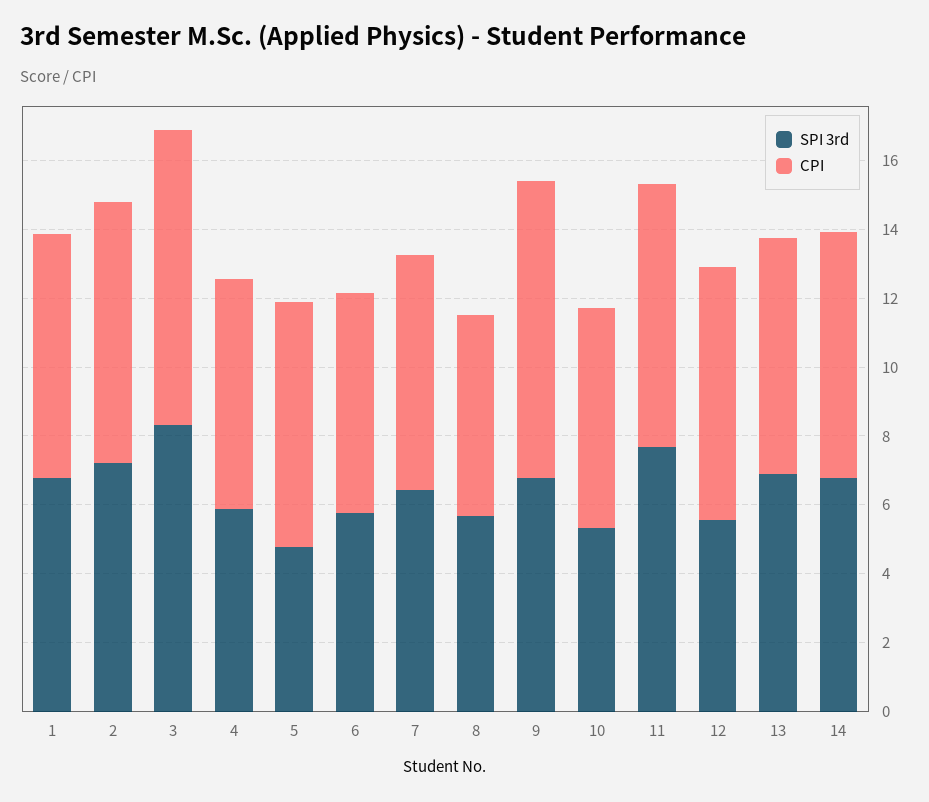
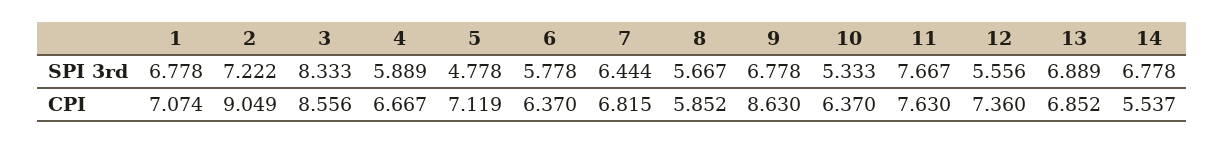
  {
    "SPI 3rd": {
      "1": 6.778,
      "2": 7.222,
      "3": 8.333,
      "4": 5.889,
      "5": 4.778,
      "6": 5.778,
      "7": 6.444,
      "8": 5.667,
      "9": 6.778,
      "10": 5.333,
      "11": 7.667,
      "12": 5.556,
      "13": 6.889,
      "14": 6.778
    },
    "CPI": {
      "1": 7.074,
-     "2": 7.5,
+     "2": 9.049,
      "3": 8.556,
      "4": 6.667,
      "5": 7.119,
      "6": 6.37,
      "7": 6.815,
      "8": 5.852,
      "9": 8.63,
      "10": 6.37,
      "11": 7.63,
      "12": 7.36,
      "13": 6.852,
-     "14": 7
+     "14": 5.537
    }
  }

